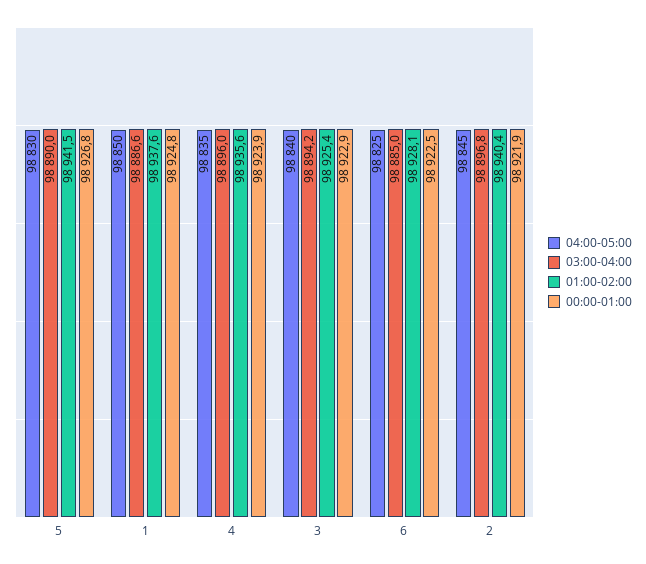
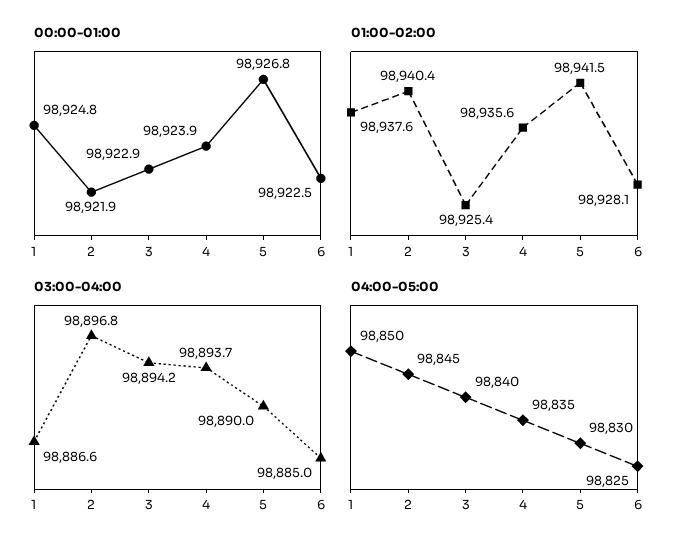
  {
    "04:00-05:00": {
      "5": 98830,
      "1": 98850,
      "4": 98835,
      "3": 98840,
      "6": 98825,
      "2": 98845
    },
    "03:00-04:00": {
      "5": 98890,
      "1": 98886.6,
-     "4": 98896,
+     "4": 98893.7,
      "3": 98894.2,
      "6": 98885,
      "2": 98896.8
    },
    "01:00-02:00": {
      "5": 98941.5,
      "1": 98937.6,
      "4": 98935.6,
      "3": 98925.4,
      "6": 98928.1,
      "2": 98940.4
    },
    "00:00-01:00": {
      "5": 98926.8,
      "1": 98924.8,
      "4": 98923.9,
      "3": 98922.9,
      "6": 98922.5,
      "2": 98921.9
    }
  }

